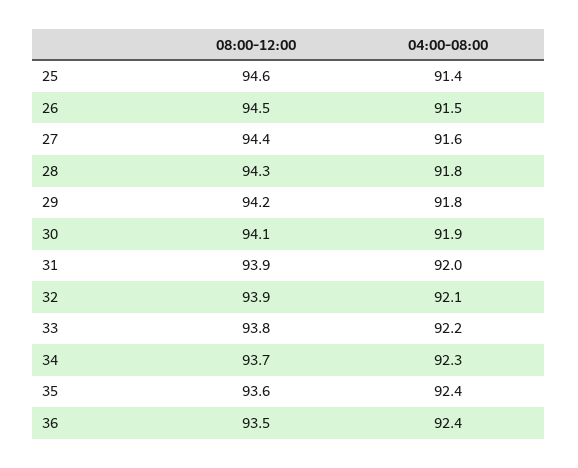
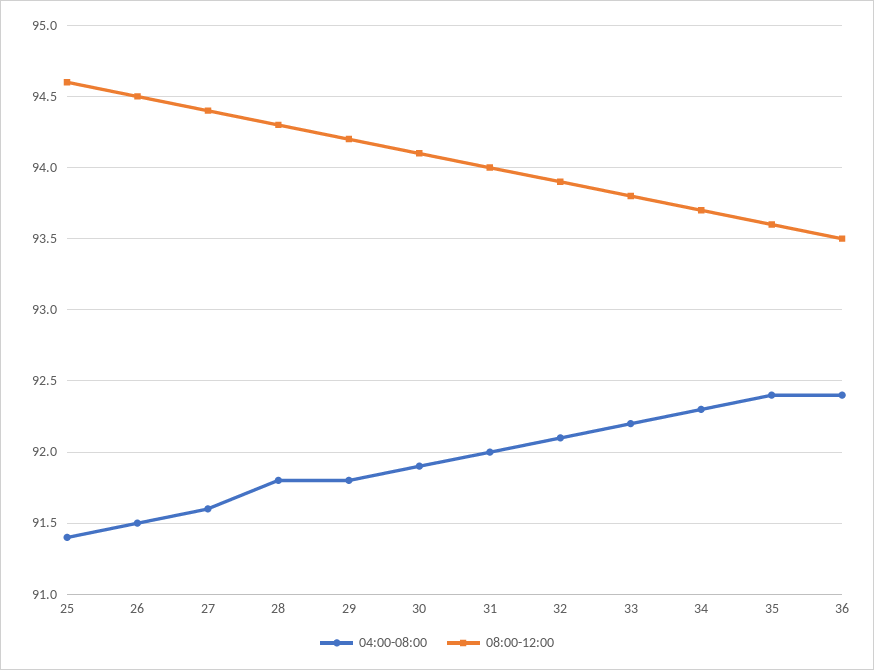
  {
    "08:00-12:00": {
      "25": 94.6,
      "26": 94.5,
      "27": 94.4,
      "28": 94.3,
      "29": 94.2,
      "30": 94.1,
-     "31": 93.9,
+     "31": 94,
      "32": 93.9,
      "33": 93.8,
      "34": 93.7,
      "35": 93.6,
      "36": 93.5
    },
    "04:00-08:00": {
      "25": 91.4,
      "26": 91.5,
      "27": 91.6,
      "28": 91.8,
      "29": 91.8,
      "30": 91.9,
      "31": 92,
      "32": 92.1,
      "33": 92.2,
      "34": 92.3,
      "35": 92.4,
      "36": 92.4
    }
  }

